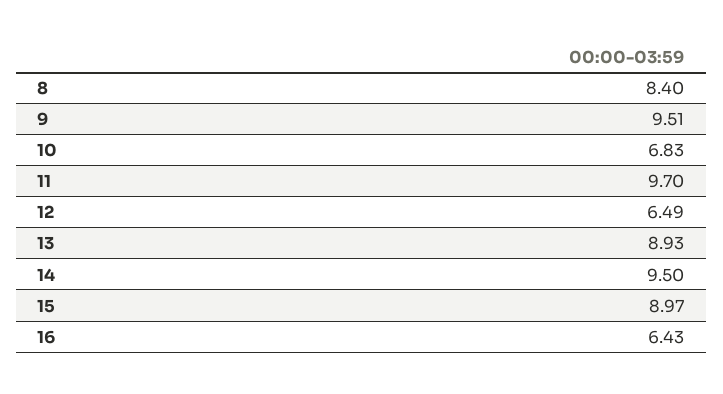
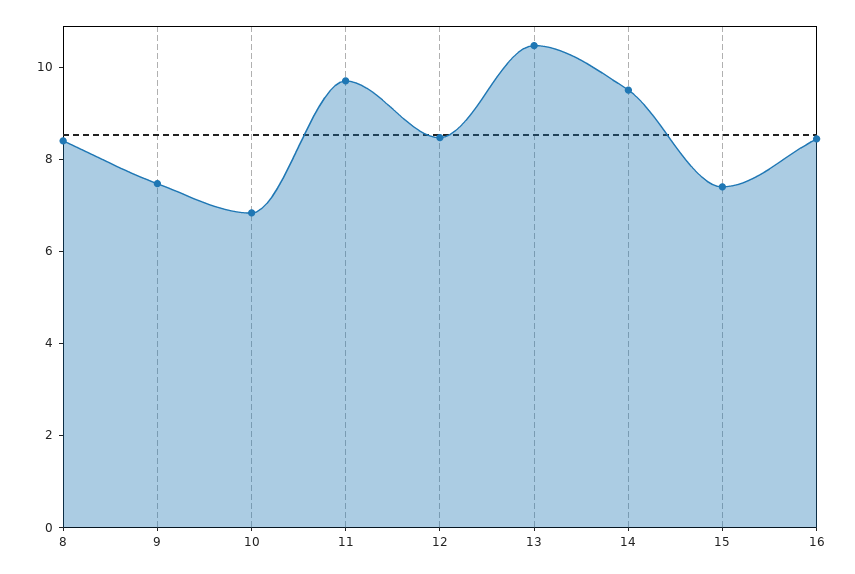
  {
    "8": 8.4,
-   "9": 9.51,
+   "9": 7.5,
    "10": 6.83,
    "11": 9.7,
-   "12": 6.49,
+   "12": 8.5,
-   "13": 8.93,
+   "13": 10.5,
    "14": 9.5,
-   "15": 8.97,
+   "15": 7.5,
-   "16": 6.43
+   "16": 8.5
  }

